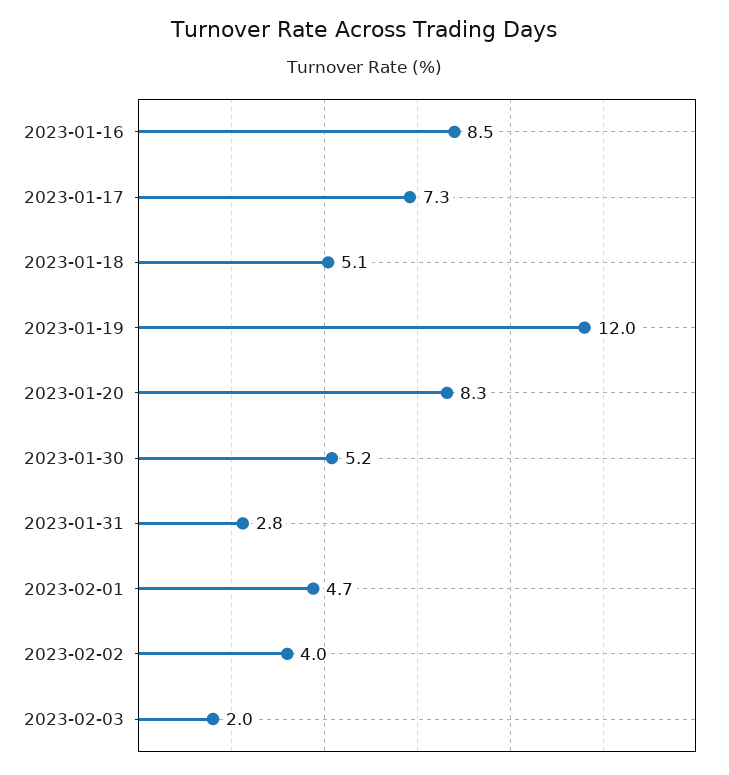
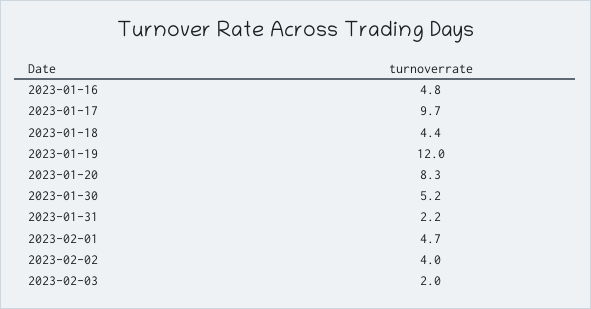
  {
-   "2023-01-16": 8.5,
+   "2023-01-16": 4.8,
-   "2023-01-17": 7.3,
+   "2023-01-17": 9.7,
-   "2023-01-18": 5.1,
+   "2023-01-18": 4.4,
    "2023-01-19": 12,
    "2023-01-20": 8.3,
    "2023-01-30": 5.2,
-   "2023-01-31": 2.8,
+   "2023-01-31": 2.2,
    "2023-02-01": 4.7,
    "2023-02-02": 4,
    "2023-02-03": 2
  }

